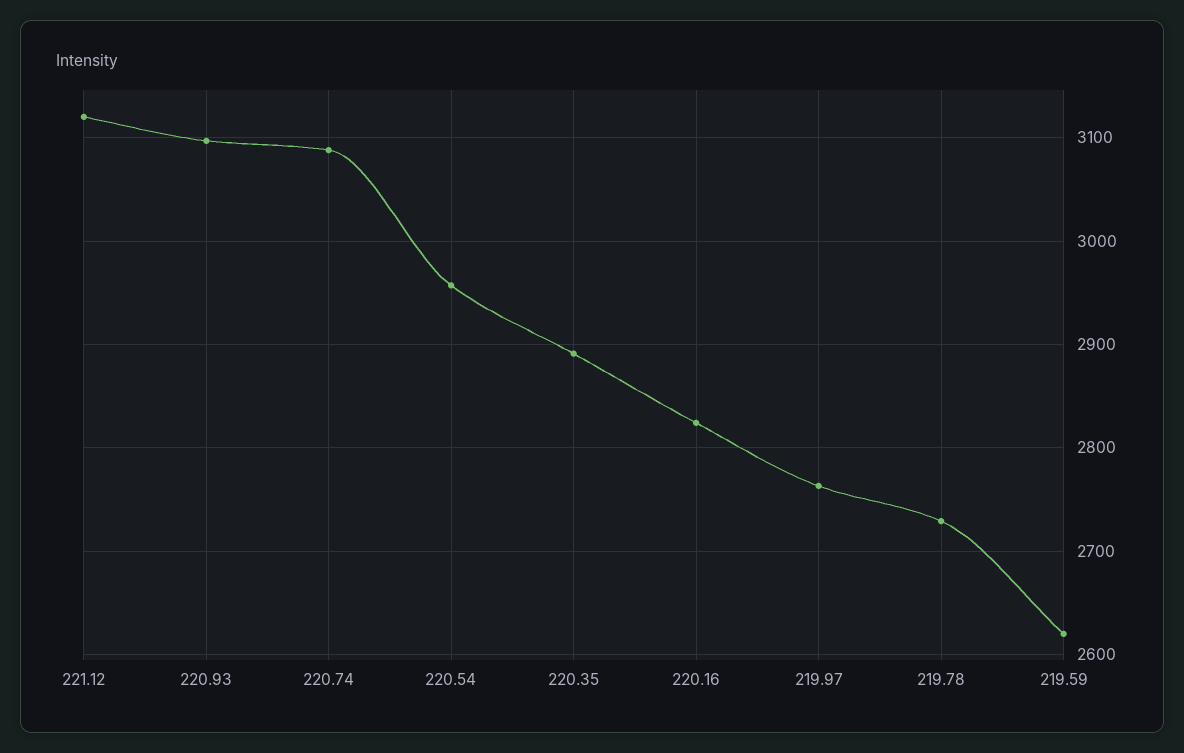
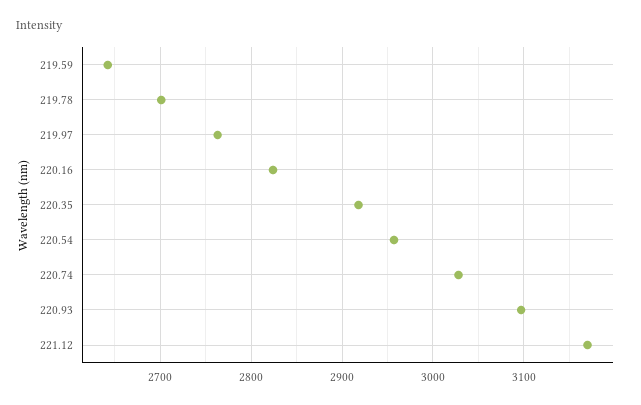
  {
-   "221.12": 3120,
+   "221.12": 3170,
    "220.93": 3100,
-   "220.74": 3090,
+   "220.74": 3030,
    "220.54": 2960,
-   "220.35": 2890,
+   "220.35": 2920,
    "220.16": 2820,
    "219.97": 2760,
-   "219.78": 2730,
+   "219.78": 2700,
-   "219.59": 2620
+   "219.59": 2640
  }

